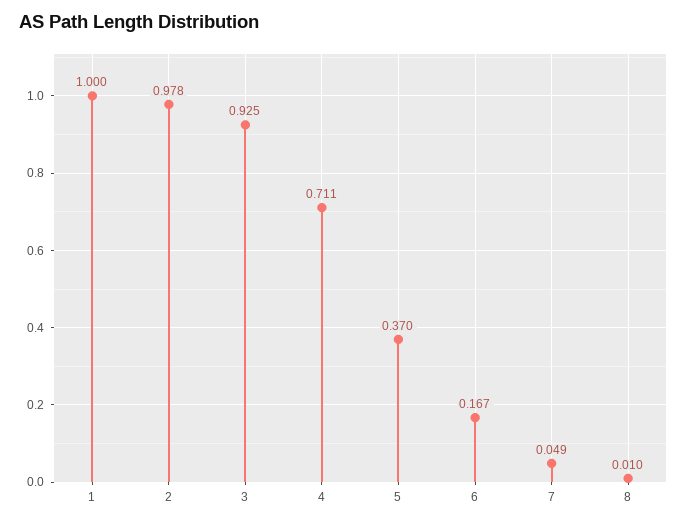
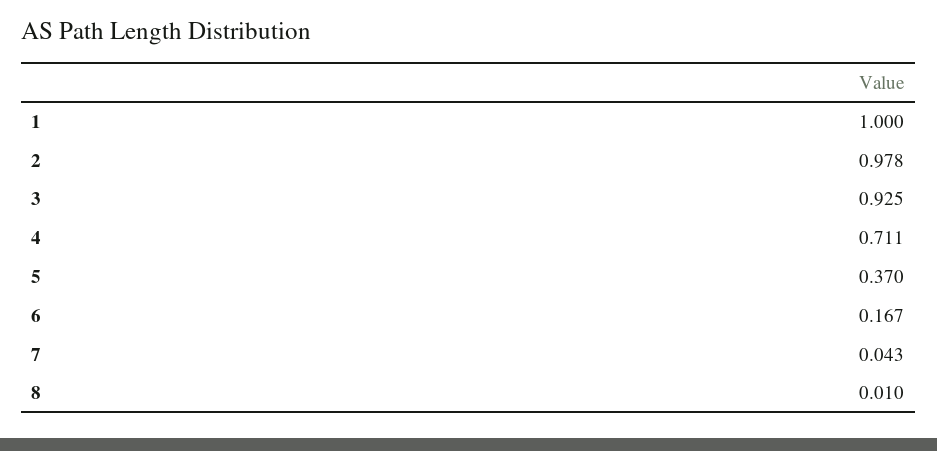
  {
    "1": 1,
    "2": 0.978,
    "3": 0.925,
    "4": 0.711,
    "5": 0.37,
    "6": 0.167,
-   "7": 0.049,
+   "7": 0.043,
    "8": 0.01
  }

